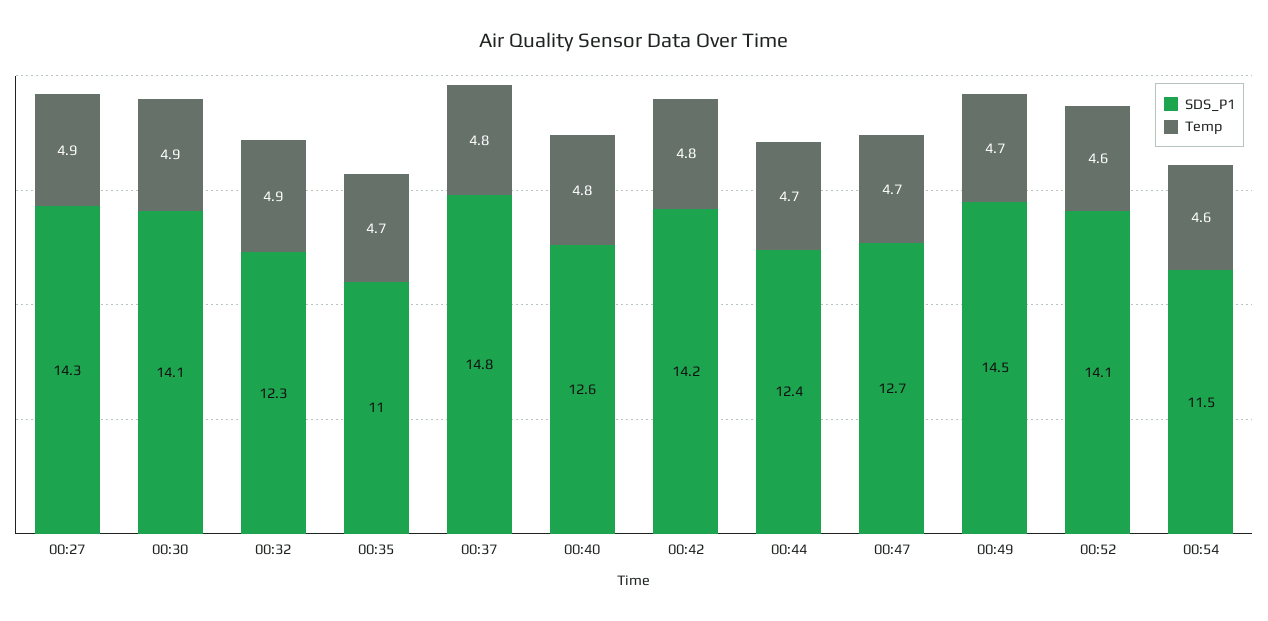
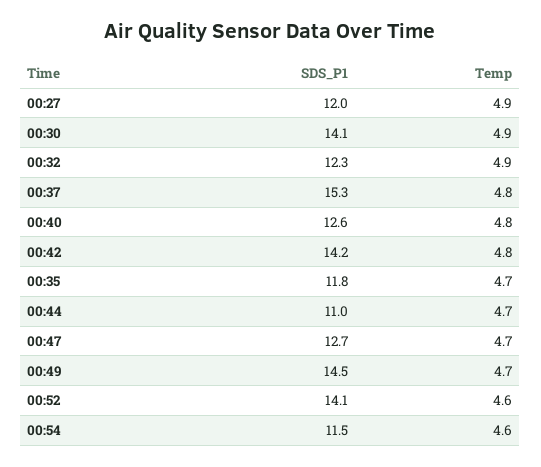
  {
    "SDS_P1": {
-     "00:27": 14.3,
+     "00:27": 12,
      "00:30": 14.1,
      "00:32": 12.3,
-     "00:35": 11,
+     "00:35": 11.8,
-     "00:37": 14.8,
+     "00:37": 15.3,
      "00:40": 12.6,
      "00:42": 14.2,
-     "00:44": 12.4,
+     "00:44": 11,
      "00:47": 12.7,
      "00:49": 14.5,
      "00:52": 14.1,
      "00:54": 11.5
    },
    "Temp": {
      "00:27": 4.9,
      "00:30": 4.9,
      "00:32": 4.9,
      "00:35": 4.7,
      "00:37": 4.8,
      "00:40": 4.8,
      "00:42": 4.8,
      "00:44": 4.7,
      "00:47": 4.7,
      "00:49": 4.7,
      "00:52": 4.6,
      "00:54": 4.6
    }
  }

